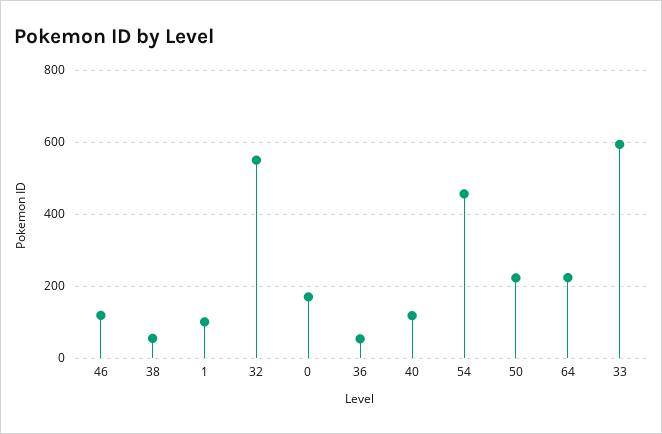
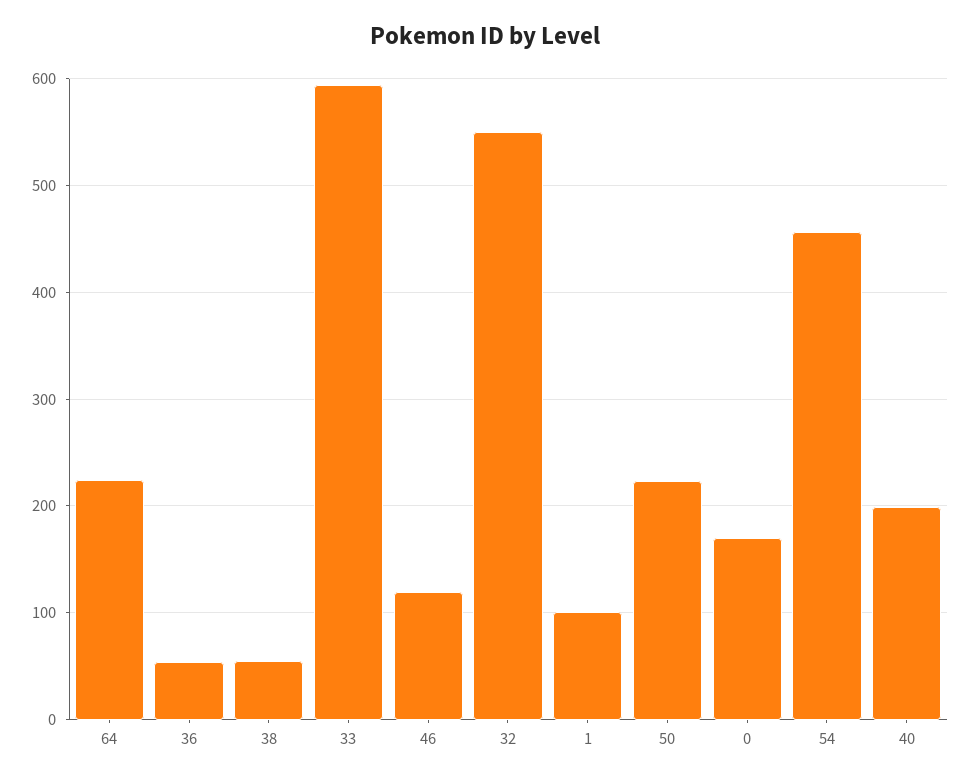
  {
    "46": 120,
    "38": 60,
    "1": 100,
    "32": 550,
    "0": 170,
    "36": 50,
-   "40": 120,
+   "40": 200,
    "54": 460,
    "50": 220,
    "64": 220,
    "33": 590
  }

